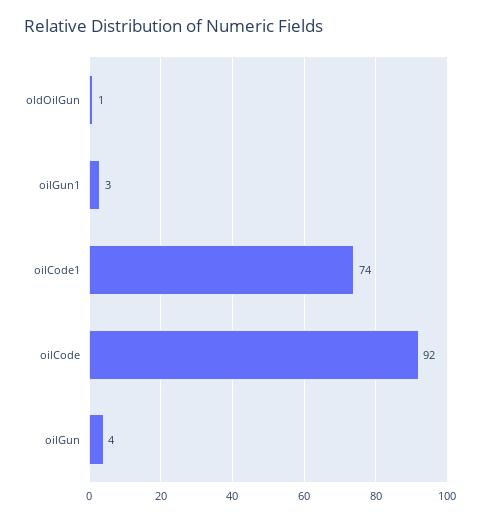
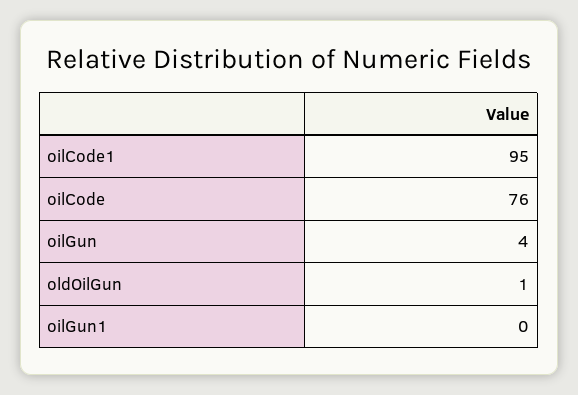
  {
    "oldOilGun": 1,
-   "oilGun1": 3,
+   "oilGun1": 0,
-   "oilCode1": 74,
+   "oilCode1": 95,
-   "oilCode": 92,
+   "oilCode": 76,
    "oilGun": 4
  }

